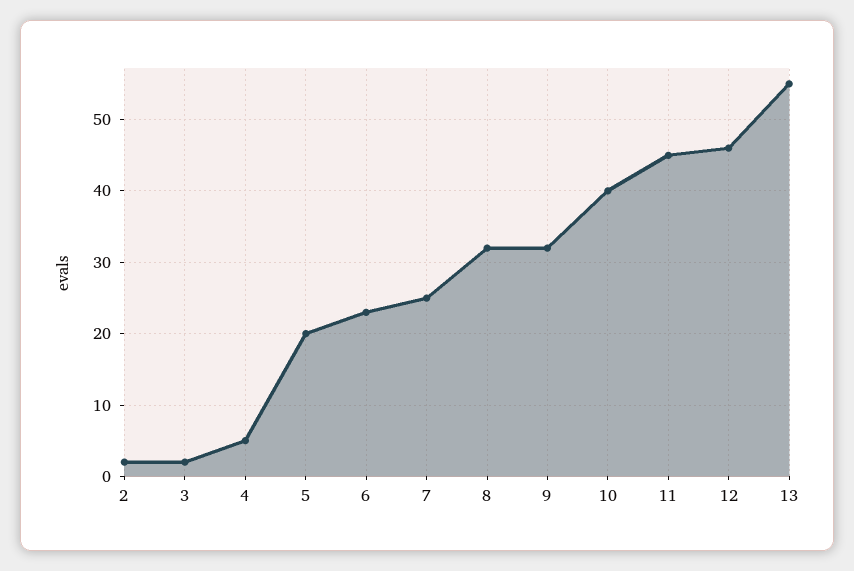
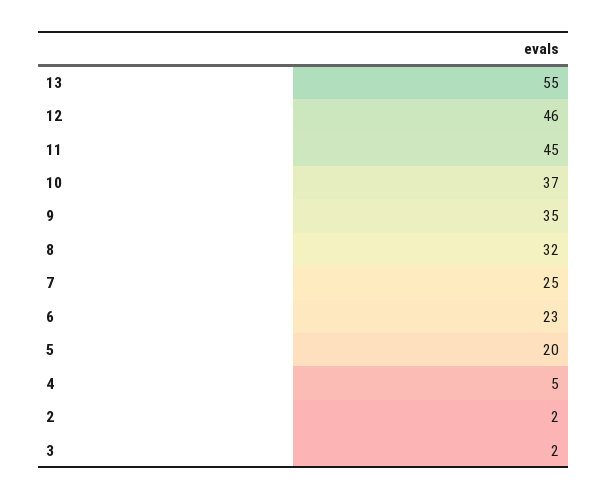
  {
    "2": 2,
    "3": 2,
    "4": 5,
    "5": 20,
    "6": 23,
    "7": 25,
    "8": 32,
-   "9": 32,
+   "9": 35,
-   "10": 40,
+   "10": 37,
    "11": 45,
    "12": 46,
    "13": 55
  }

